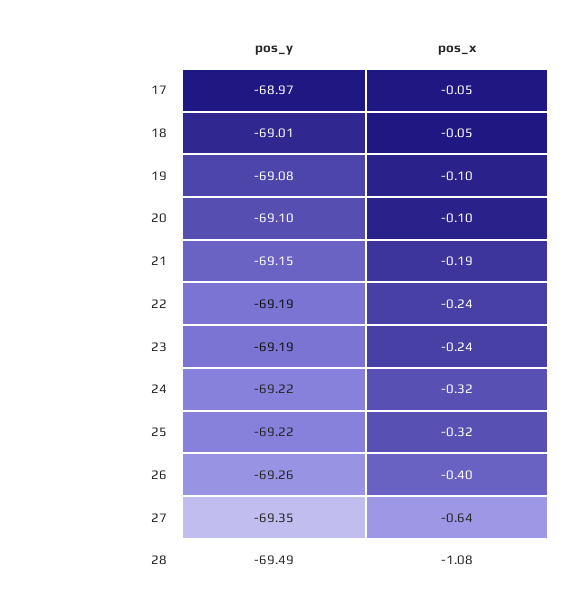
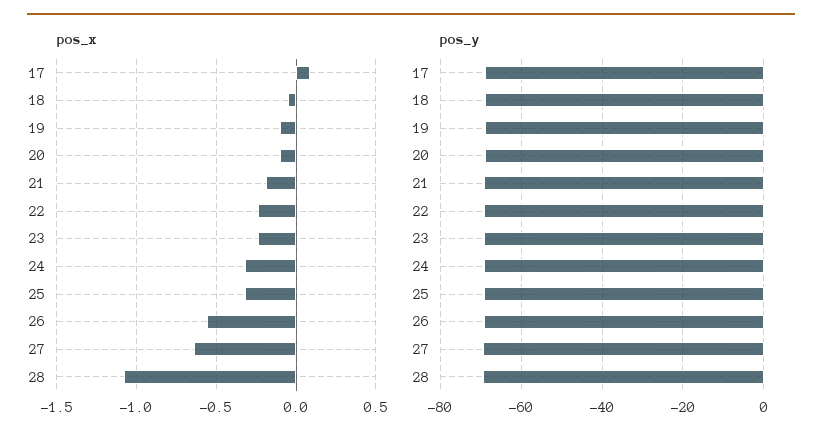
  {
    "pos_y": {
      "17": -68.97,
      "18": -69.01,
      "19": -69.08,
      "20": -69.1,
      "21": -69.15,
      "22": -69.19,
      "23": -69.19,
      "24": -69.22,
      "25": -69.22,
      "26": -69.26,
      "27": -69.35,
      "28": -69.49
    },
    "pos_x": {
-     "17": -0.05,
+     "17": 0.1,
      "18": -0.05,
      "19": -0.1,
      "20": -0.1,
      "21": -0.19,
      "22": -0.24,
      "23": -0.24,
      "24": -0.32,
      "25": -0.32,
-     "26": -0.4,
+     "26": -0.55,
      "27": -0.64,
      "28": -1.08
    }
  }

